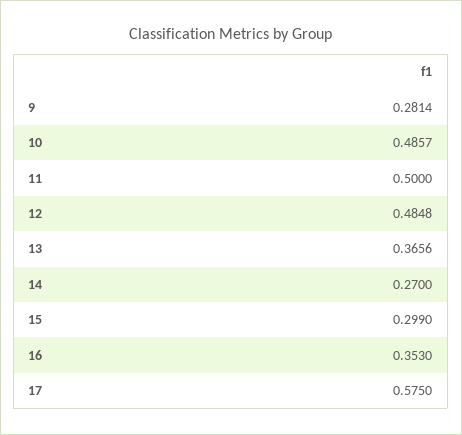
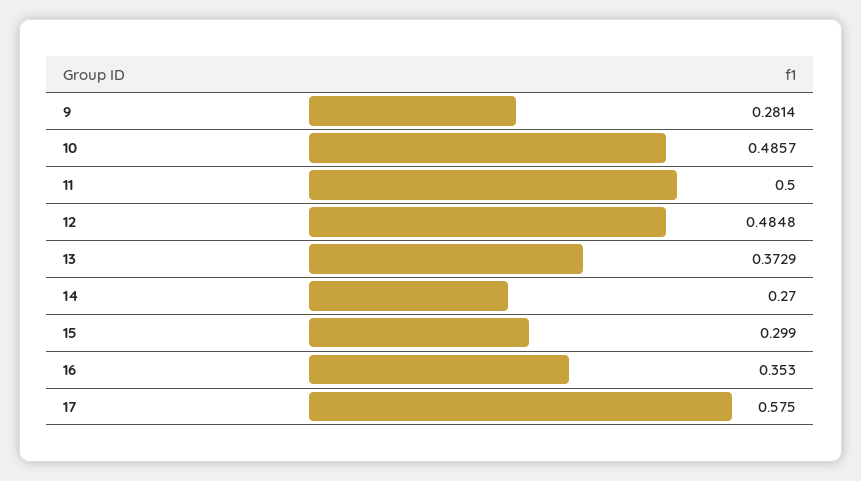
  {
    "9": 0.2814,
    "10": 0.4857,
    "11": 0.5,
    "12": 0.4848,
-   "13": 0.3656,
+   "13": 0.3729,
    "14": 0.27,
    "15": 0.299,
    "16": 0.353,
    "17": 0.575
  }

